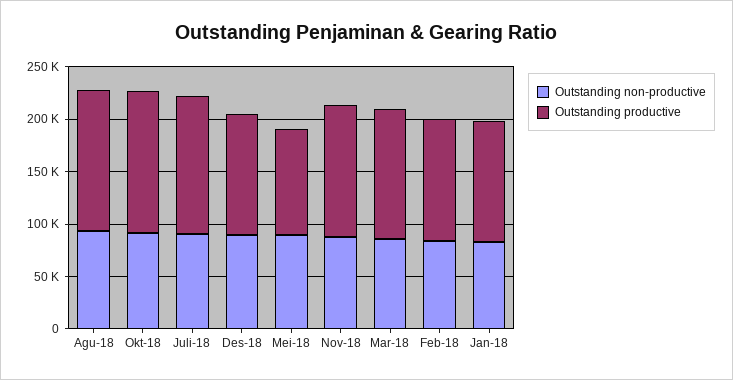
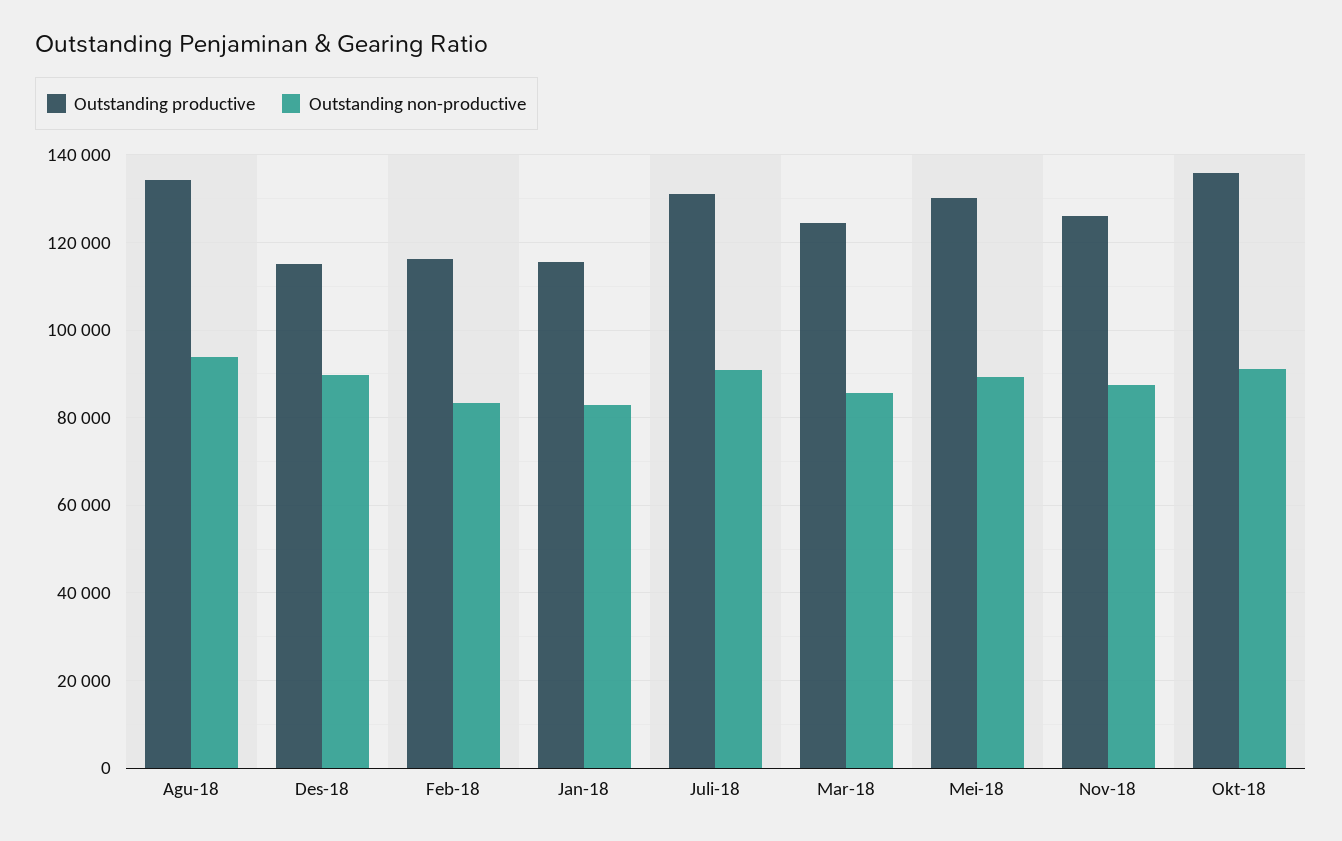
  {
    "Outstanding non-productive": {
      "Agu-18": 94000,
      "Okt-18": 92000,
      "Juli-18": 90000,
      "Des-18": 90000,
      "Mei-18": 90000,
      "Nov-18": 88000,
      "Mar-18": 86000,
      "Feb-18": 84000,
      "Jan-18": 82000
    },
    "Outstanding productive": {
      "Agu-18": 134000,
      "Okt-18": 136000,
      "Juli-18": 132000,
      "Des-18": 116000,
-     "Mei-18": 100000,
+     "Mei-18": 130000,
      "Nov-18": 126000,
      "Mar-18": 124000,
      "Feb-18": 116000,
      "Jan-18": 116000
    }
  }

